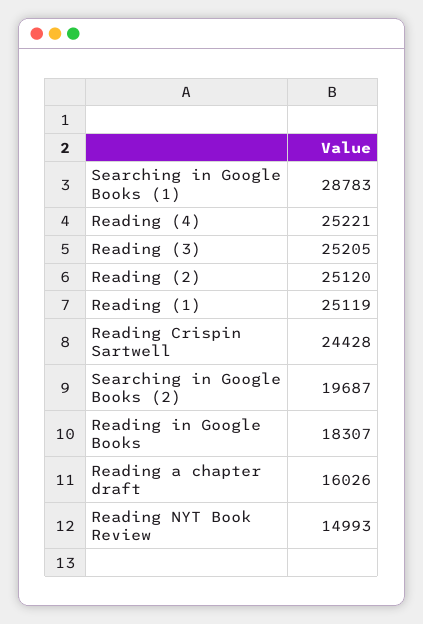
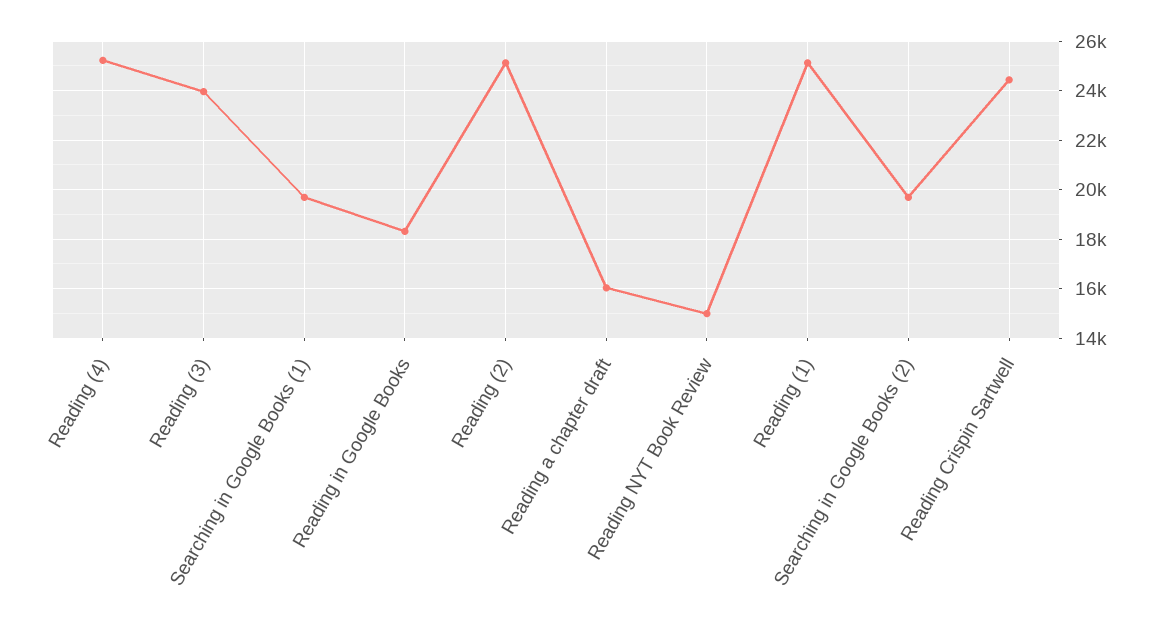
  {
-   "Searching in Google Books (1)": 28783,
+   "Searching in Google Books (1)": 19750,
    "Reading (4)": 25221,
-   "Reading (3)": 25205,
+   "Reading (3)": 24000,
    "Reading (2)": 25120,
    "Reading (1)": 25119,
    "Reading Crispin Sartwell": 24428,
    "Searching in Google Books (2)": 19687,
    "Reading in Google Books": 18307,
    "Reading a chapter draft": 16026,
    "Reading NYT Book Review": 14993
  }

